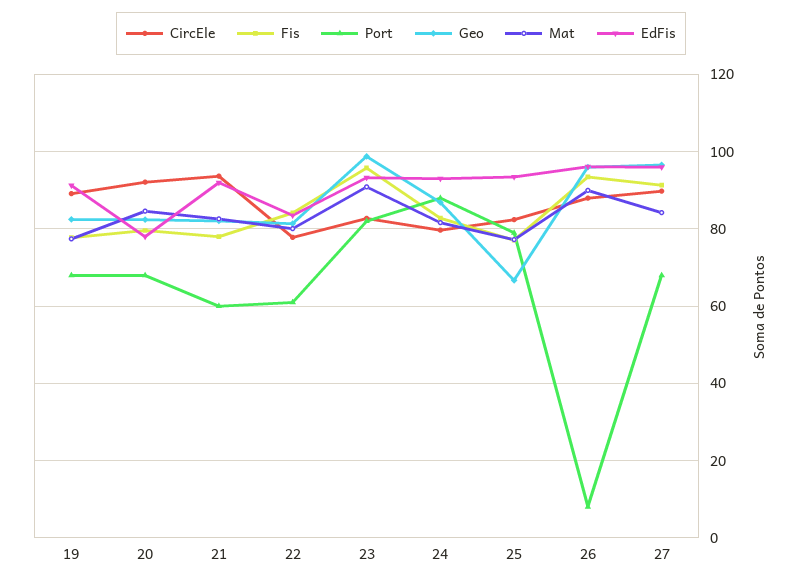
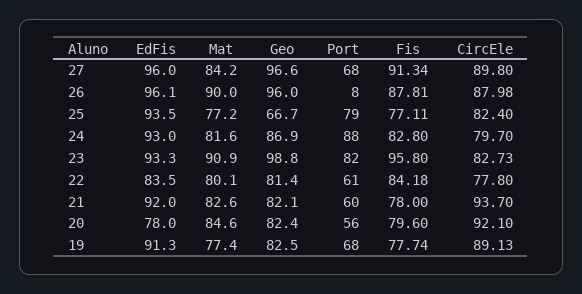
  {
    "CircEle": {
      "19": 89.13,
      "20": 92.1,
      "21": 93.7,
      "22": 77.8,
      "23": 82.73,
      "24": 79.7,
      "25": 82.4,
      "26": 87.98,
      "27": 89.8
    },
    "Fis": {
      "19": 77.74,
      "20": 79.6,
      "21": 78,
      "22": 84.18,
      "23": 95.8,
      "24": 82.8,
      "25": 77.11,
-     "26": 94,
+     "26": 87.81,
      "27": 91.34
    },
    "Port": {
      "19": 68,
-     "20": 68,
+     "20": 56,
      "21": 60,
      "22": 61,
      "23": 82,
      "24": 88,
      "25": 79,
      "26": 8,
      "27": 68
    },
    "Geo": {
      "19": 82.5,
      "20": 82.4,
      "21": 82.1,
      "22": 81.4,
      "23": 98.8,
      "24": 86.9,
      "25": 66.7,
      "26": 96,
      "27": 96.6
    },
    "Mat": {
      "19": 77.4,
      "20": 84.6,
      "21": 82.6,
      "22": 80.1,
      "23": 90.9,
      "24": 81.6,
      "25": 77.2,
      "26": 90,
      "27": 84.2
    },
    "EdFis": {
      "19": 91.3,
      "20": 78,
      "21": 92,
      "22": 83.5,
      "23": 93.3,
      "24": 93,
      "25": 93.5,
      "26": 96.1,
      "27": 96
    }
  }

